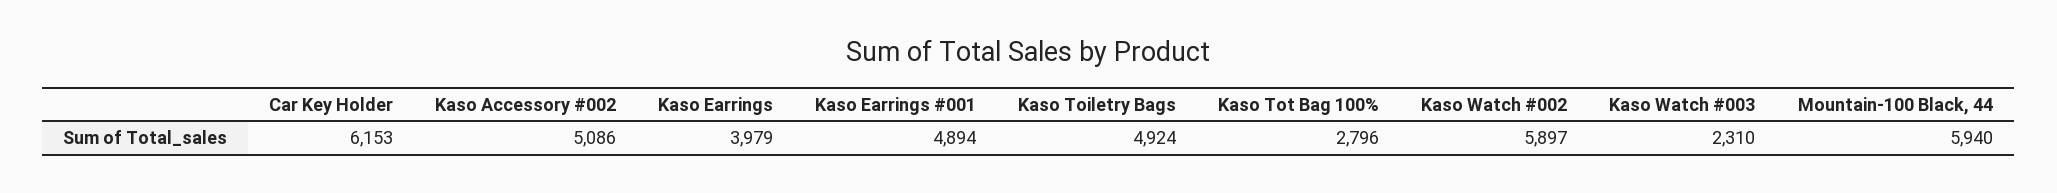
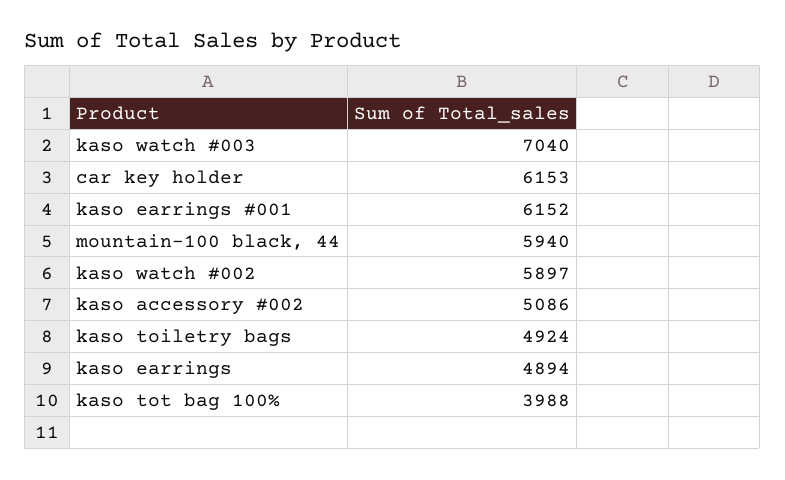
  {
    "Car Key Holder": 6153,
    "Kaso Accessory #002": 5086,
-   "Kaso Earrings": 3979,
+   "Kaso Earrings": 4894,
-   "Kaso Earrings #001": 4894,
+   "Kaso Earrings #001": 6152,
    "Kaso Toiletry Bags": 4924,
-   "Kaso Tot Bag 100%": 2796,
+   "Kaso Tot Bag 100%": 3988,
    "Kaso Watch #002": 5897,
-   "Kaso Watch #003": 2310,
+   "Kaso Watch #003": 7040,
    "Mountain-100 Black, 44": 5940
  }

